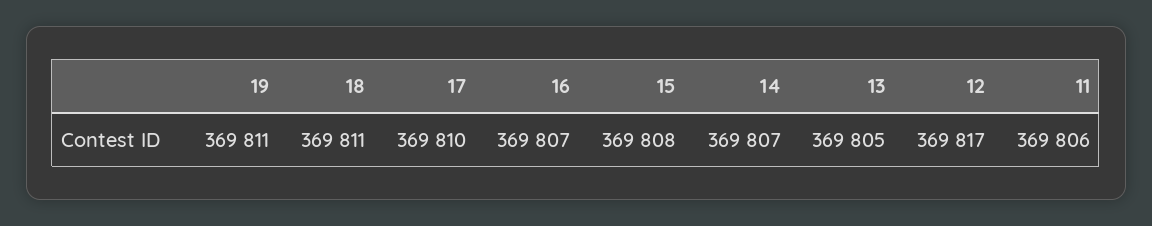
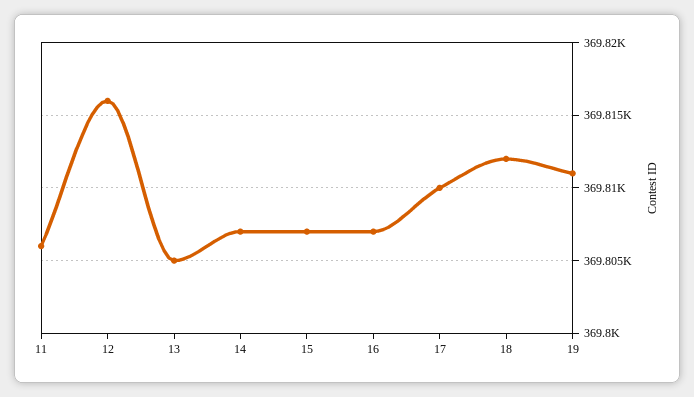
  {
    "19": 369811,
-   "18": 369811,
+   "18": 369812,
    "17": 369810,
    "16": 369807,
-   "15": 369808,
+   "15": 369807,
    "14": 369807,
    "13": 369805,
-   "12": 369817,
+   "12": 369816,
    "11": 369806
  }

